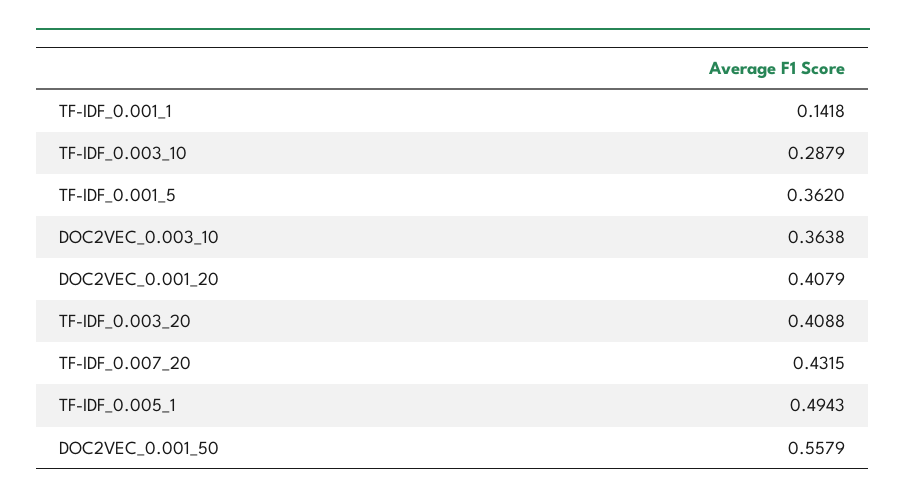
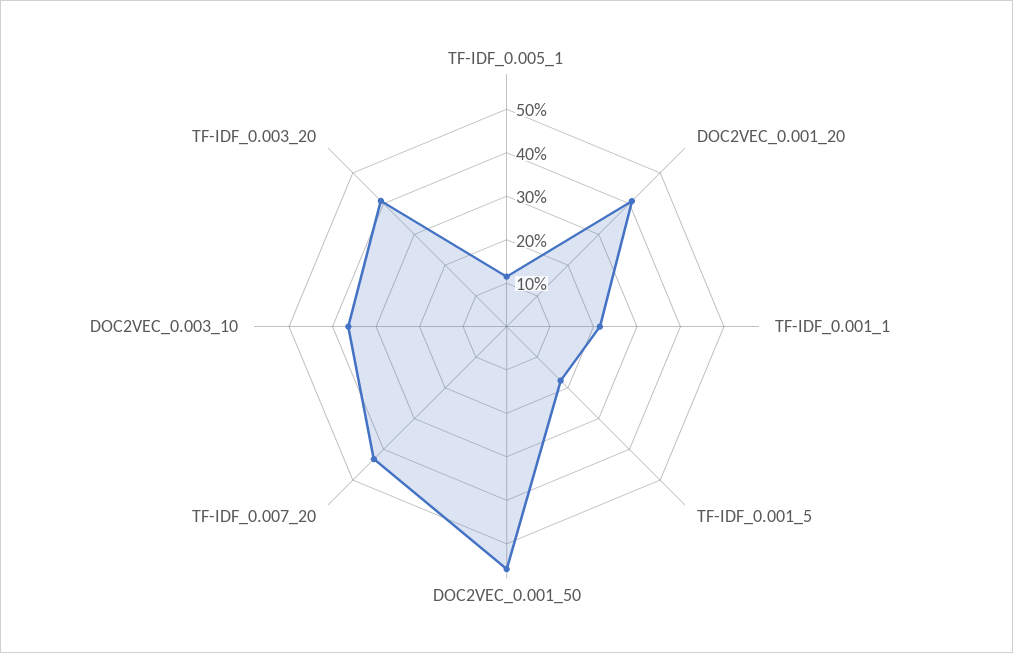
  {
-   "TF-IDF_0.001_1": 0.1418,
+   "TF-IDF_0.001_1": 0.22,
-   "TF-IDF_0.003_10": 0.2879,
-   "TF-IDF_0.001_5": 0.362,
+   "TF-IDF_0.001_5": 0.18,
    "DOC2VEC_0.003_10": 0.3638,
    "DOC2VEC_0.001_20": 0.4079,
    "TF-IDF_0.003_20": 0.4088,
    "TF-IDF_0.007_20": 0.4315,
-   "TF-IDF_0.005_1": 0.4943,
+   "TF-IDF_0.005_1": 0.12,
    "DOC2VEC_0.001_50": 0.5579
  }

